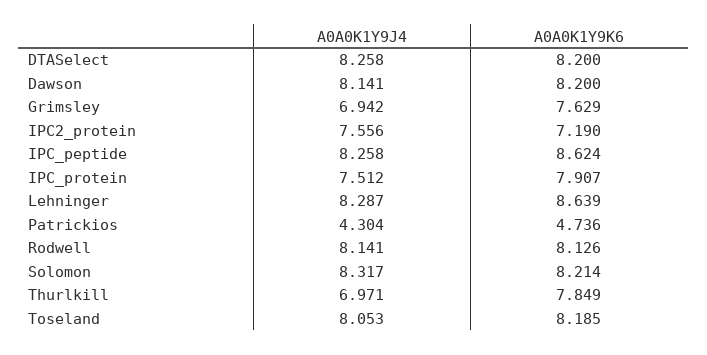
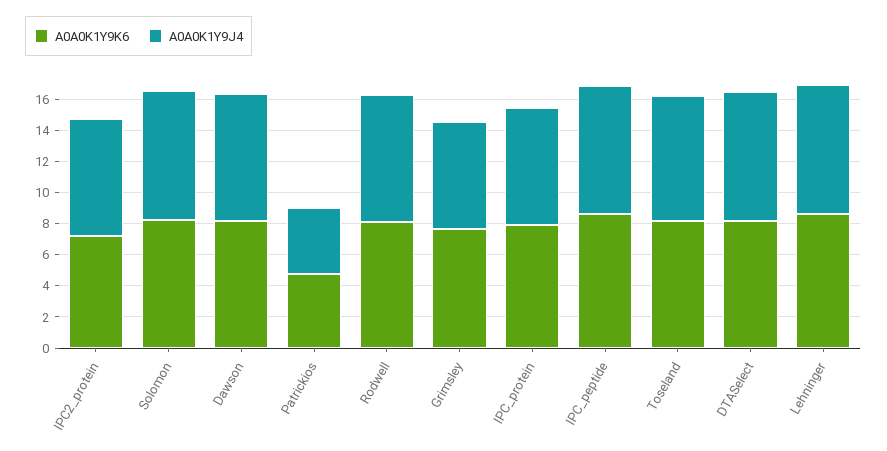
  {
    "A0A0K1Y9J4": {
      "DTASelect": 8.258,
      "Dawson": 8.141,
      "Grimsley": 6.942,
      "IPC2_protein": 7.556,
      "IPC_peptide": 8.258,
      "IPC_protein": 7.512,
      "Lehninger": 8.287,
      "Patrickios": 4.304,
      "Rodwell": 8.141,
      "Solomon": 8.317,
-     "Thurlkill": 6.971,
      "Toseland": 8.053
    },
    "A0A0K1Y9K6": {
      "DTASelect": 8.2,
      "Dawson": 8.2,
      "Grimsley": 7.629,
      "IPC2_protein": 7.19,
      "IPC_peptide": 8.624,
      "IPC_protein": 7.907,
      "Lehninger": 8.639,
      "Patrickios": 4.736,
      "Rodwell": 8.126,
      "Solomon": 8.214,
-     "Thurlkill": 7.849,
      "Toseland": 8.185
    }
  }

